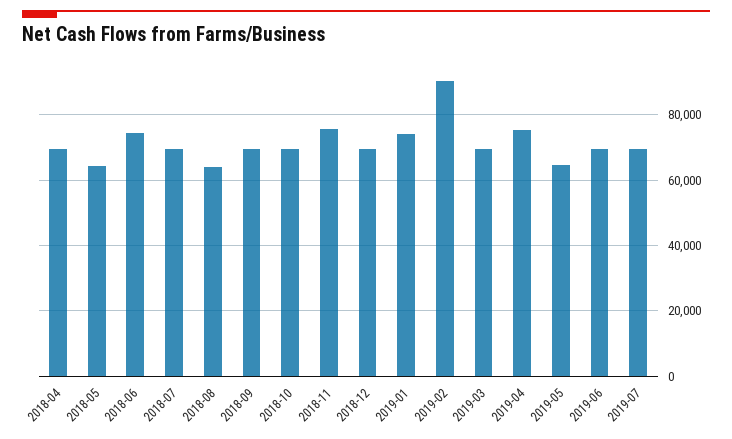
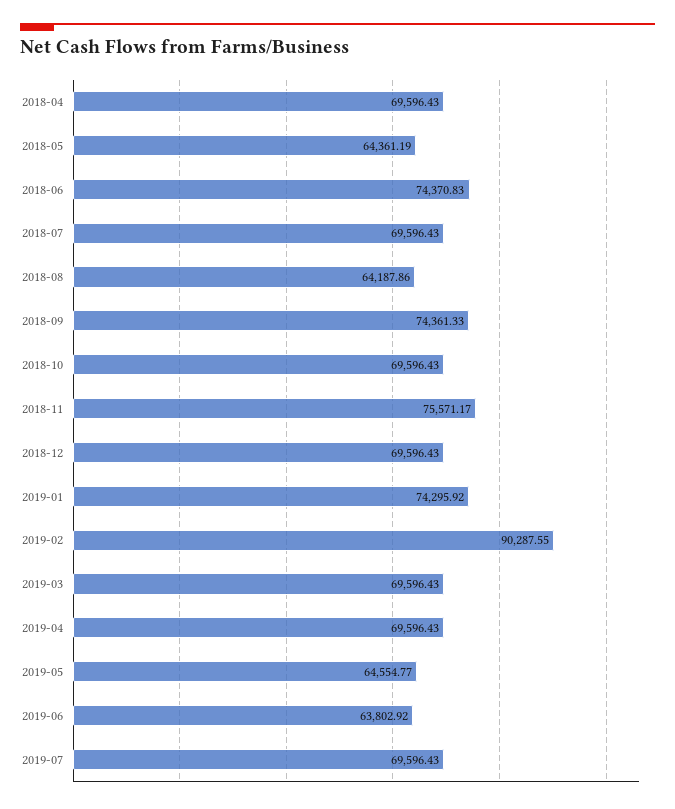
  {
    "2018-04": 69596.43,
    "2018-05": 64361.19,
    "2018-06": 74370.83,
    "2018-07": 69596.43,
    "2018-08": 64187.86,
-   "2018-09": 70000,
+   "2018-09": 74361.33,
    "2018-10": 69596.43,
    "2018-11": 75571.17,
    "2018-12": 69596.43,
    "2019-01": 74295.92,
    "2019-02": 90287.55,
    "2019-03": 69596.43,
-   "2019-04": 76000,
+   "2019-04": 69596.43,
    "2019-05": 64554.77,
-   "2019-06": 70000,
+   "2019-06": 63802.92,
    "2019-07": 69596.43
  }

